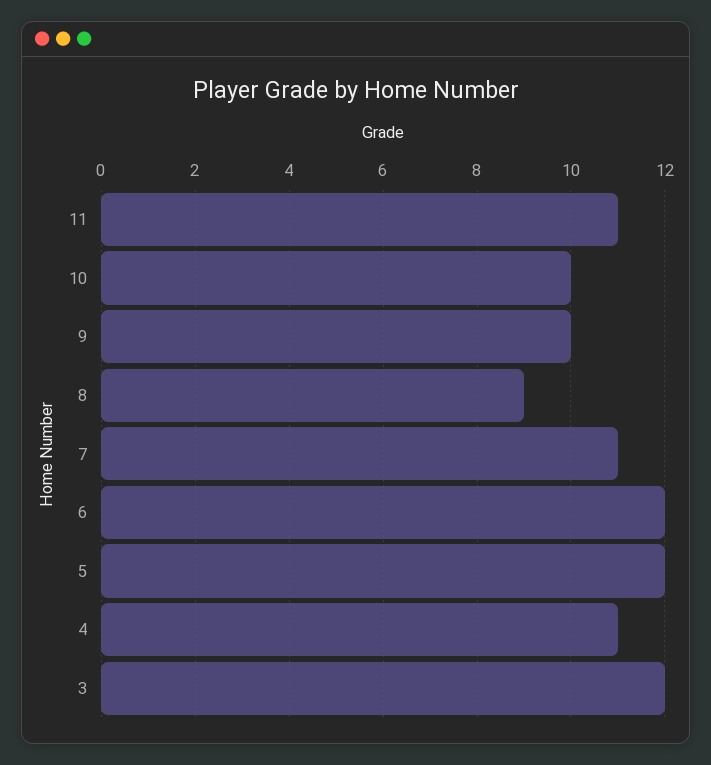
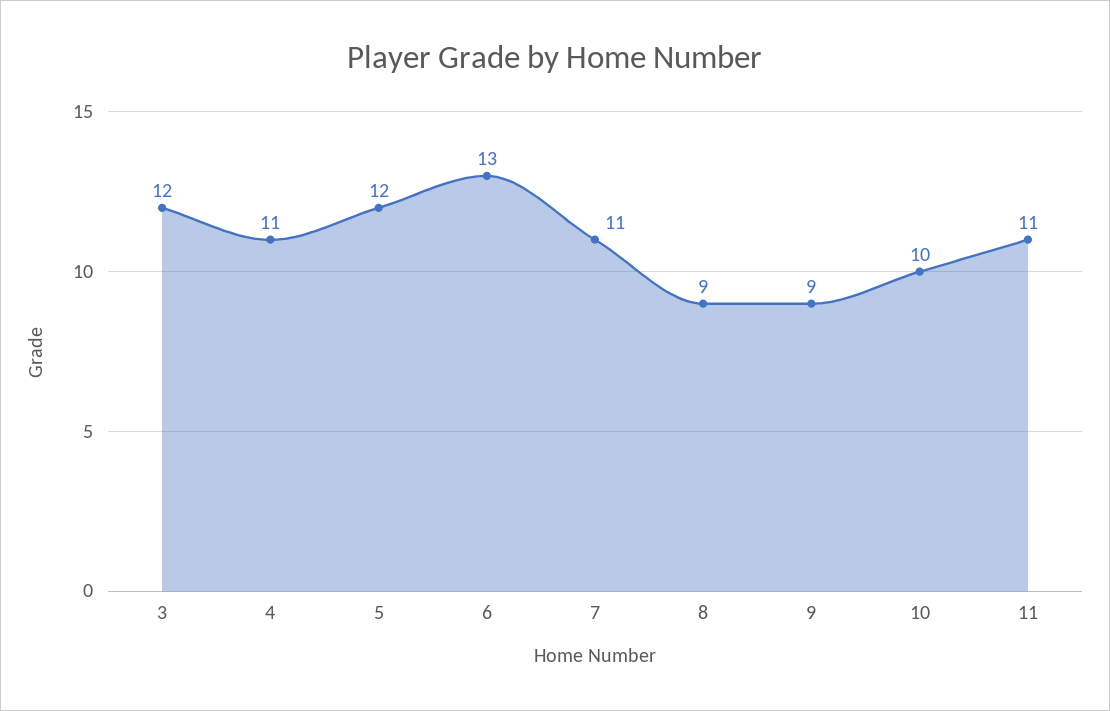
  {
    "11": 11,
    "10": 10,
-   "9": 10,
+   "9": 9,
    "8": 9,
    "7": 11,
-   "6": 12,
+   "6": 13,
    "5": 12,
    "4": 11,
    "3": 12
  }

